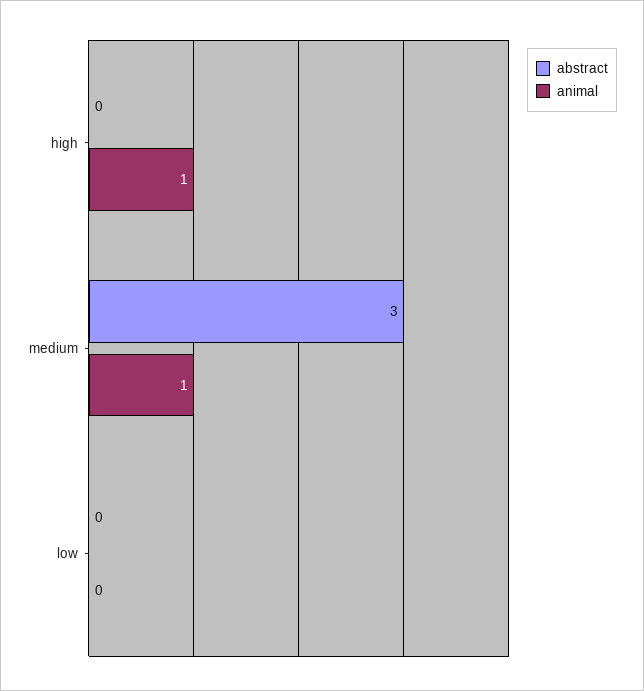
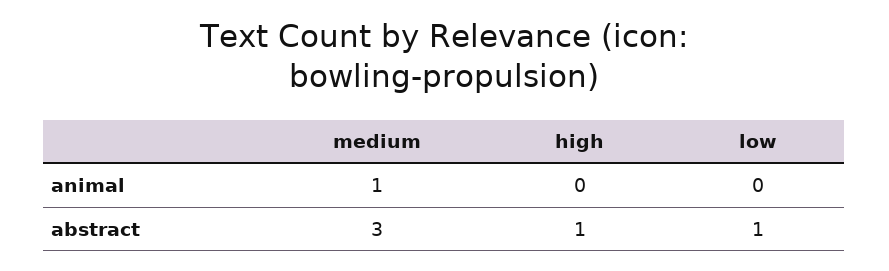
  {
    "abstract": {
-     "high": 0,
+     "high": 1,
      "medium": 3,
-     "low": 0
+     "low": 1
    },
    "animal": {
-     "high": 1,
+     "high": 0,
      "medium": 1,
      "low": 0
    }
  }

